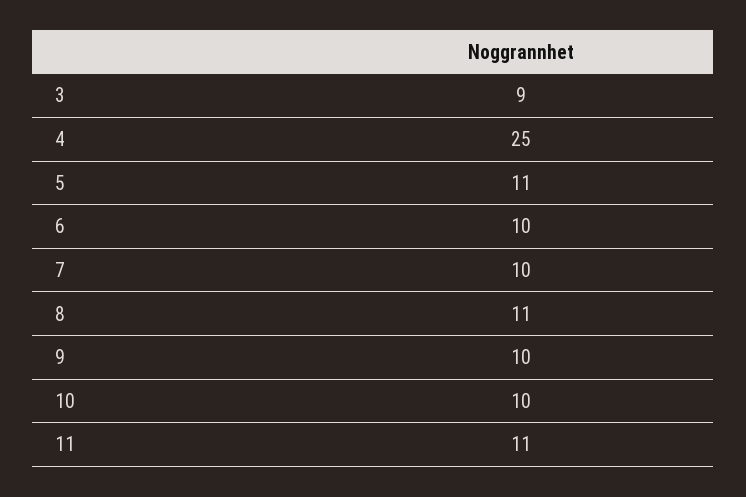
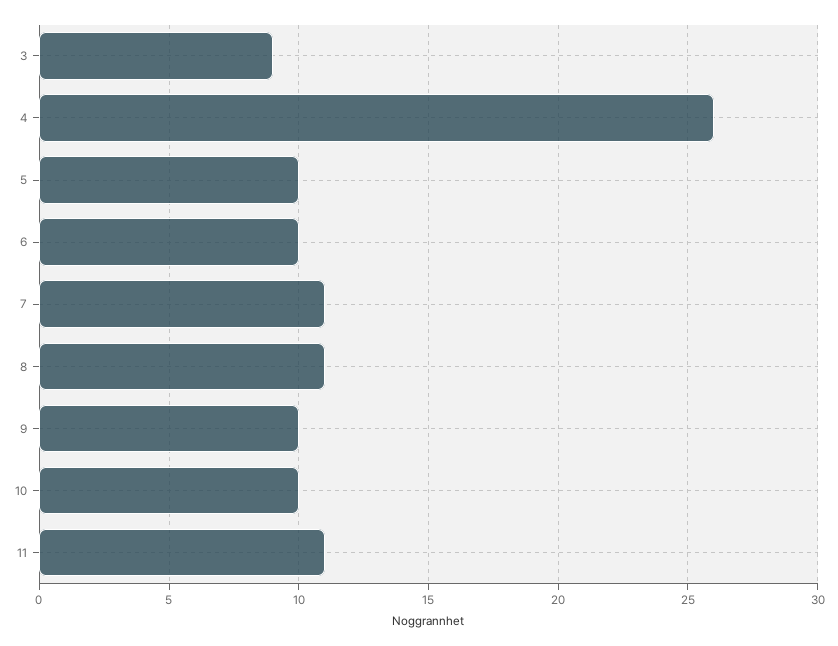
  {
    "3": 9,
-   "4": 25,
+   "4": 26,
-   "5": 11,
+   "5": 10,
    "6": 10,
-   "7": 10,
+   "7": 11,
    "8": 11,
    "9": 10,
    "10": 10,
    "11": 11
  }

